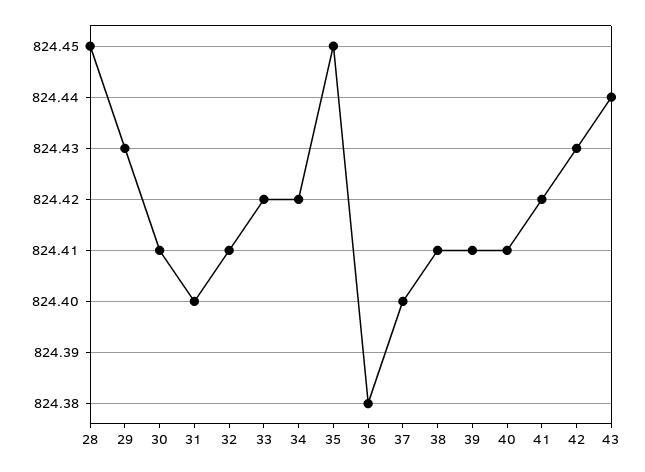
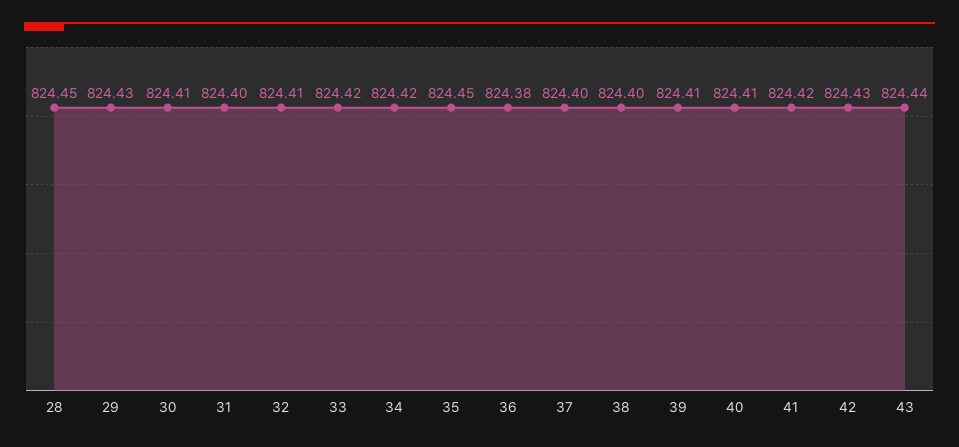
  {
    "28": 824.45,
    "29": 824.43,
    "30": 824.41,
    "31": 824.4,
    "32": 824.41,
    "33": 824.42,
    "34": 824.42,
    "35": 824.45,
    "36": 824.38,
    "37": 824.4,
-   "38": 824.41,
+   "38": 824.4,
    "39": 824.41,
    "40": 824.41,
    "41": 824.42,
    "42": 824.43,
    "43": 824.44
  }

